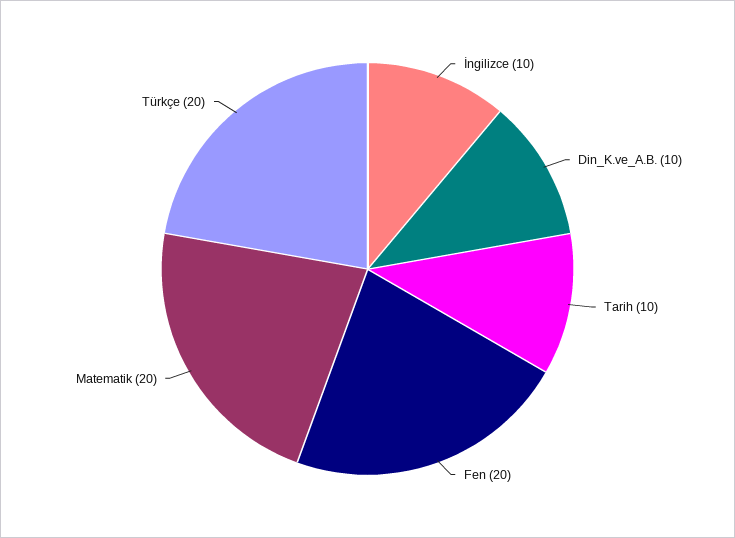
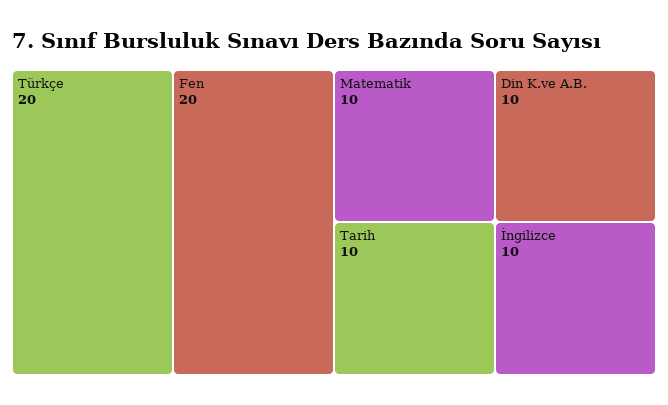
  {
    "İngilizce": 10,
    "Din_K.ve_A.B.": 10,
    "Tarih": 10,
    "Fen": 20,
-   "Matematik": 20,
+   "Matematik": 10,
    "Türkçe": 20
  }

